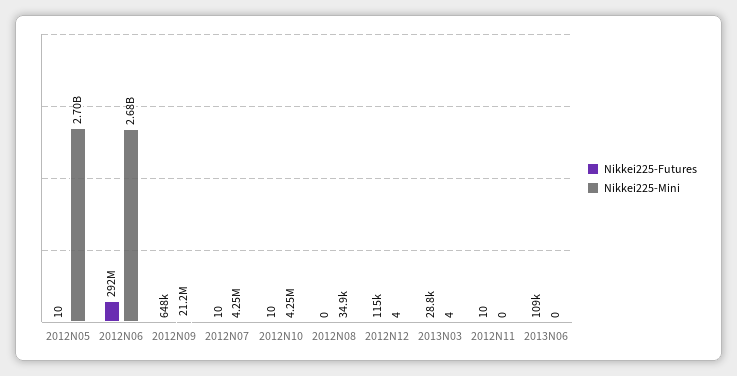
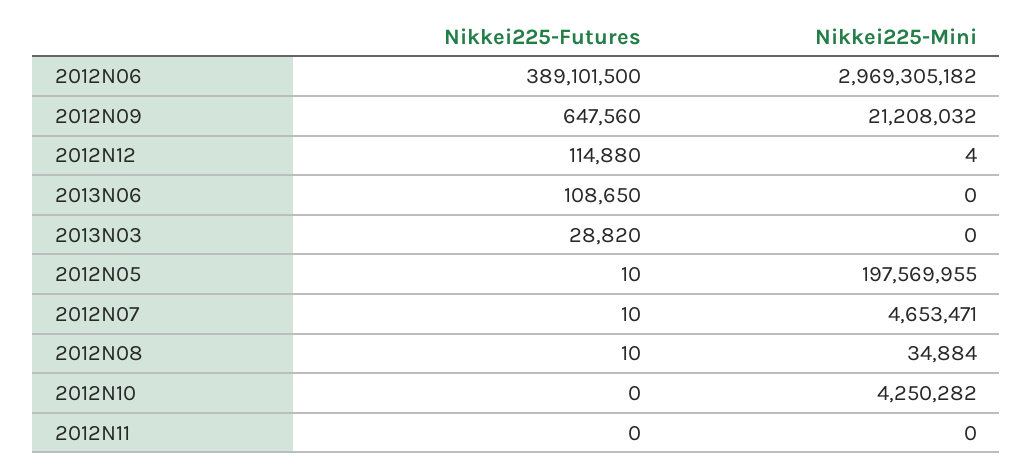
  {
    "Nikkei225-Futures": {
      "2012N05": 10,
-     "2012N06": 292000000,
+     "2012N06": 389101500,
      "2012N09": 647560,
      "2012N07": 10,
-     "2012N10": 10,
+     "2012N10": 0,
-     "2012N08": 0,
+     "2012N08": 10,
      "2012N12": 114880,
      "2013N03": 28820,
-     "2012N11": 10,
+     "2012N11": 0,
      "2013N06": 108650
    },
    "Nikkei225-Mini": {
-     "2012N05": 2700000000,
+     "2012N05": 197569955,
-     "2012N06": 2680000000,
+     "2012N06": 2969305182,
      "2012N09": 21208032,
-     "2012N07": 4250000,
+     "2012N07": 4653471,
      "2012N10": 4250282,
      "2012N08": 34884,
      "2012N12": 4,
-     "2013N03": 4,
+     "2013N03": 0,
      "2012N11": 0,
      "2013N06": 0
    }
  }

